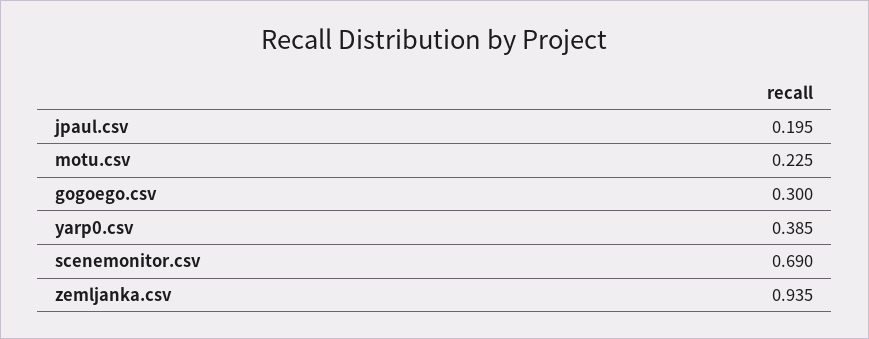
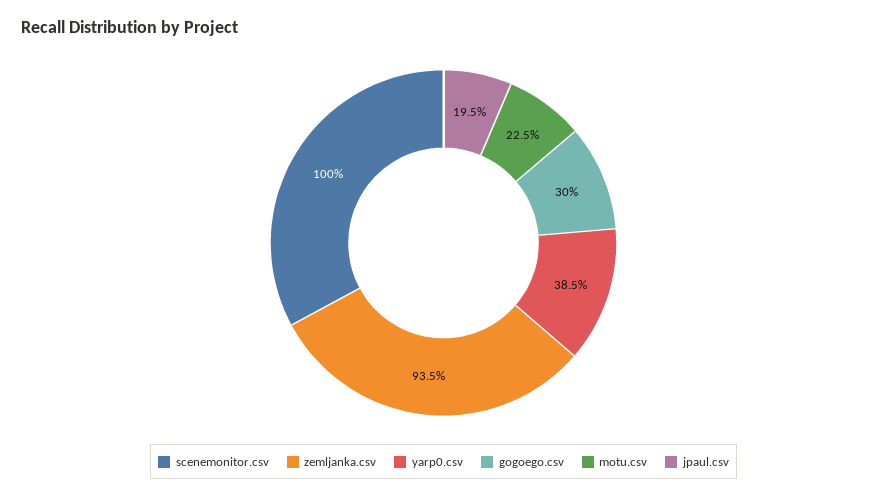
  {
    "jpaul.csv": 0.195,
    "motu.csv": 0.225,
    "gogoego.csv": 0.3,
    "yarp0.csv": 0.385,
-   "scenemonitor.csv": 0.69,
+   "scenemonitor.csv": 1,
    "zemljanka.csv": 0.935
  }

